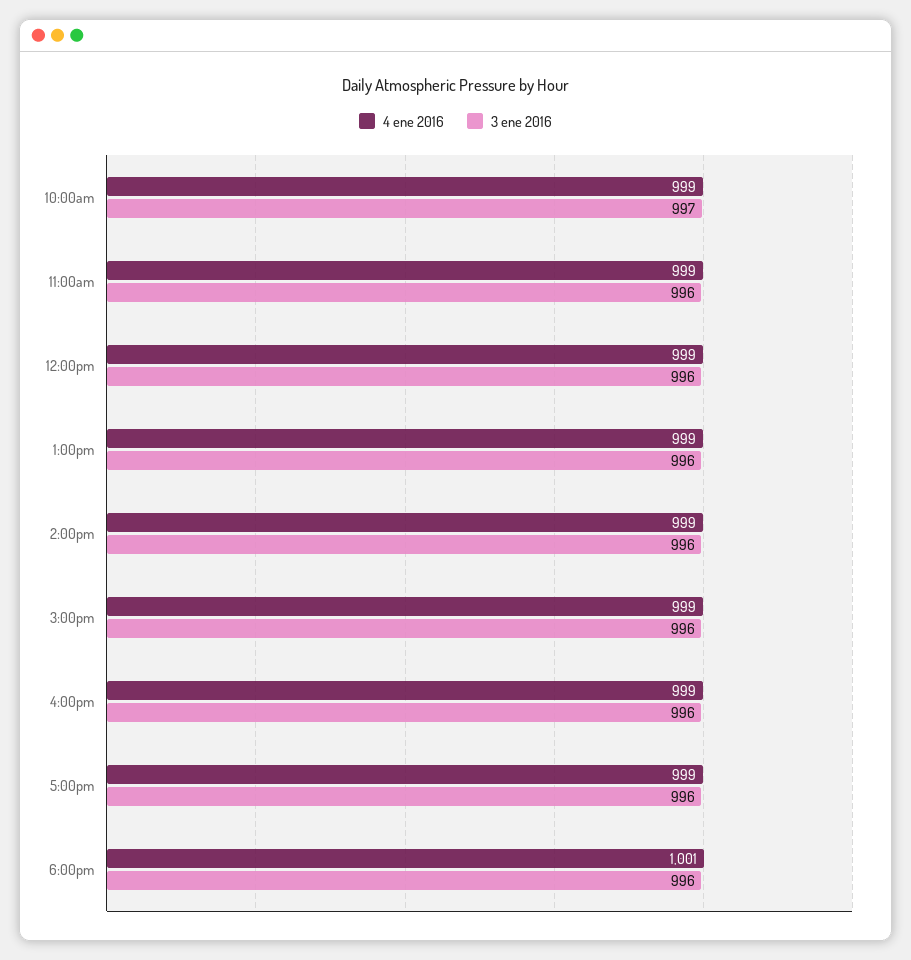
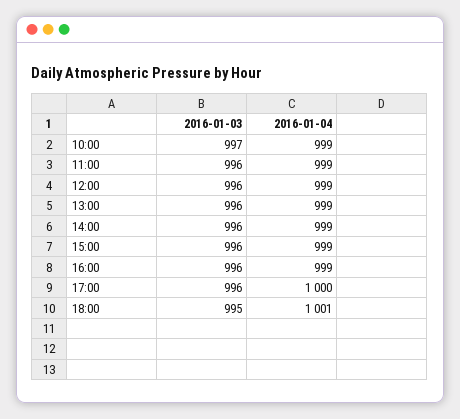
  {
    "4 ene 2016": {
      "10:00am": 999,
      "11:00am": 999,
      "12:00pm": 999,
      "1:00pm": 999,
      "2:00pm": 999,
      "3:00pm": 999,
      "4:00pm": 999,
-     "5:00pm": 999,
+     "5:00pm": 1000,
      "6:00pm": 1001
    },
    "3 ene 2016": {
      "10:00am": 997,
      "11:00am": 996,
      "12:00pm": 996,
      "1:00pm": 996,
      "2:00pm": 996,
      "3:00pm": 996,
      "4:00pm": 996,
      "5:00pm": 996,
-     "6:00pm": 996
+     "6:00pm": 995
    }
  }

